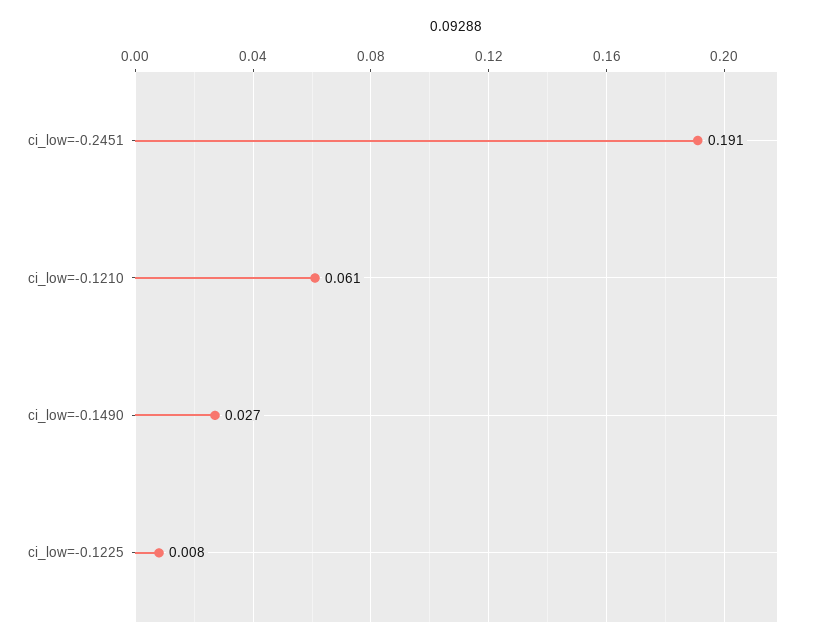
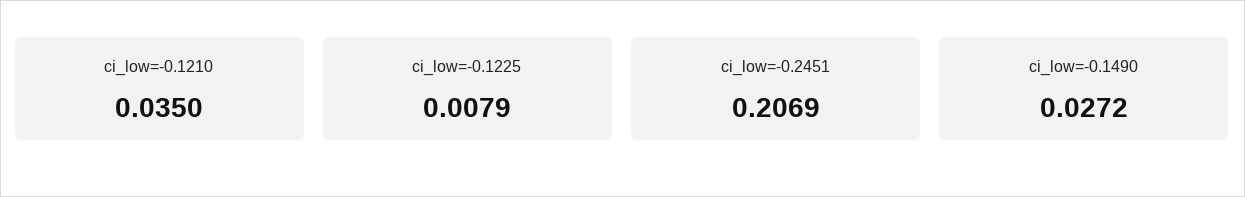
  {
-   "ci_low=-0.2451": 0.191,
+   "ci_low=-0.2451": 0.2069,
-   "ci_low=-0.1210": 0.061,
+   "ci_low=-0.1210": 0.035,
    "ci_low=-0.1490": 0.0272,
    "ci_low=-0.1225": 0.0079
  }

